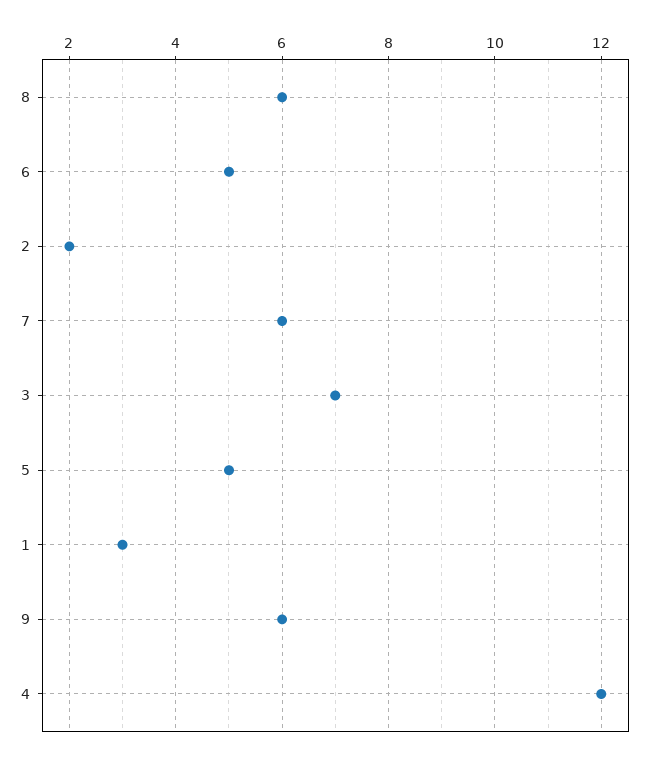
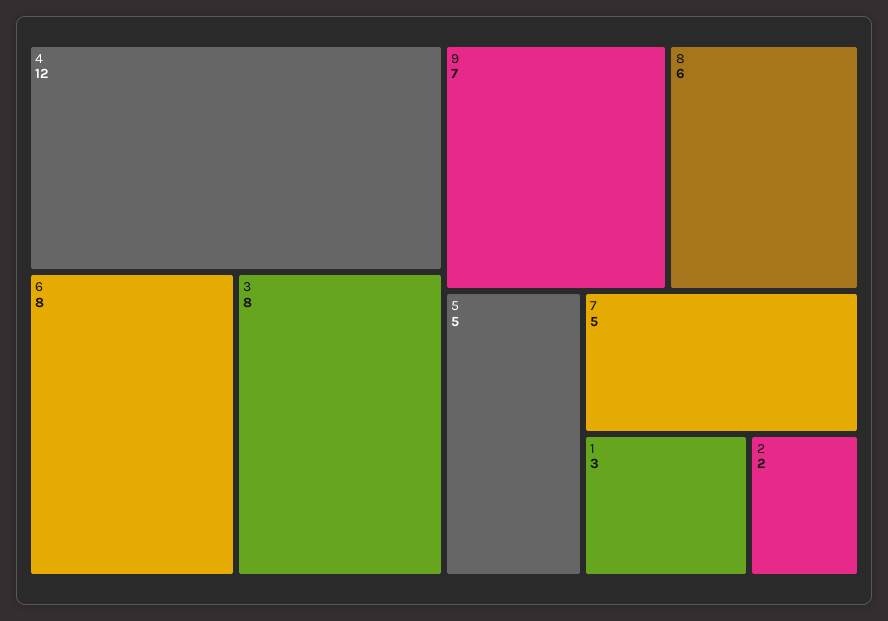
  {
    "8": 6,
-   "6": 5,
+   "6": 8,
    "2": 2,
-   "7": 6,
+   "7": 5,
-   "3": 7,
+   "3": 8,
    "5": 5,
    "1": 3,
-   "9": 6,
+   "9": 7,
    "4": 12
  }

